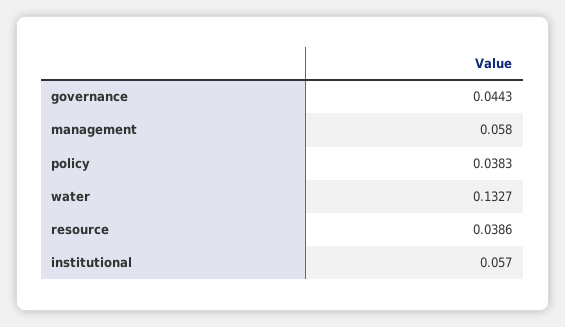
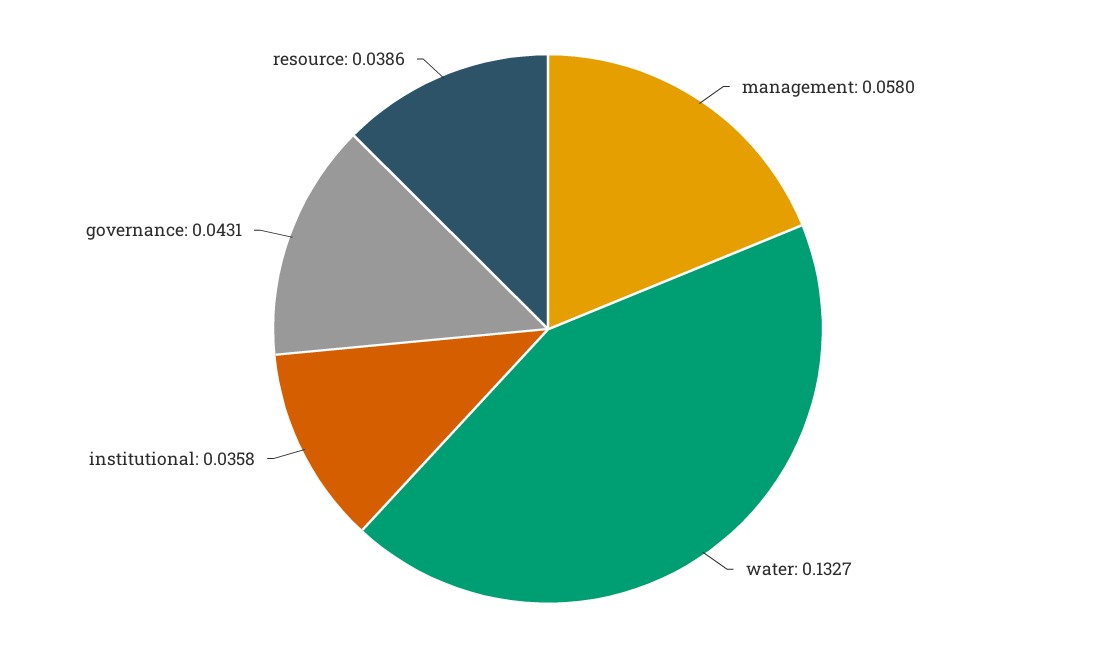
  {
-   "governance": 0.0443,
+   "governance": 0.0431,
    "management": 0.058,
-   "policy": 0.0383,
    "water": 0.1327,
    "resource": 0.0386,
-   "institutional": 0.057
+   "institutional": 0.0358
  }

